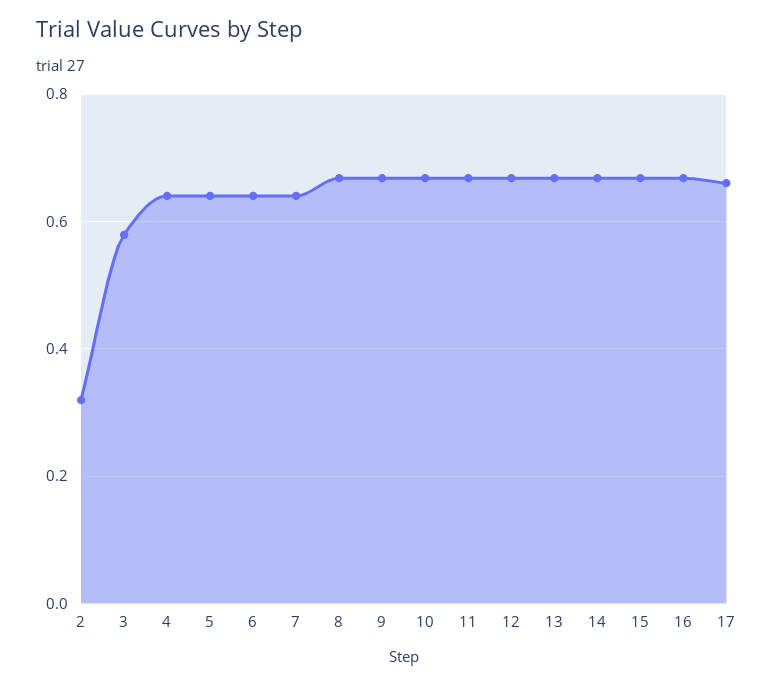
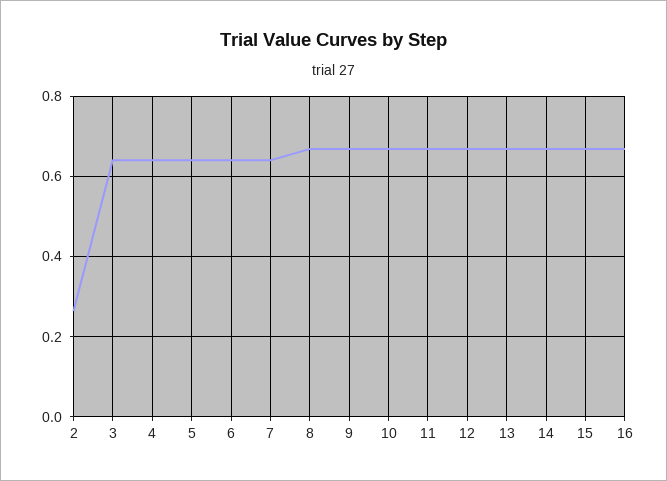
  {
-   "2": 0.32,
+   "2": 0.26,
-   "3": 0.58,
+   "3": 0.64,
    "4": 0.64,
    "5": 0.64,
    "6": 0.64,
    "7": 0.64,
    "8": 0.66,
    "9": 0.66,
    "10": 0.66,
    "11": 0.66,
    "12": 0.66,
    "13": 0.66,
    "14": 0.66,
    "15": 0.66,
-   "16": 0.66,
+   "16": 0.66
-   "17": 0.66
  }

